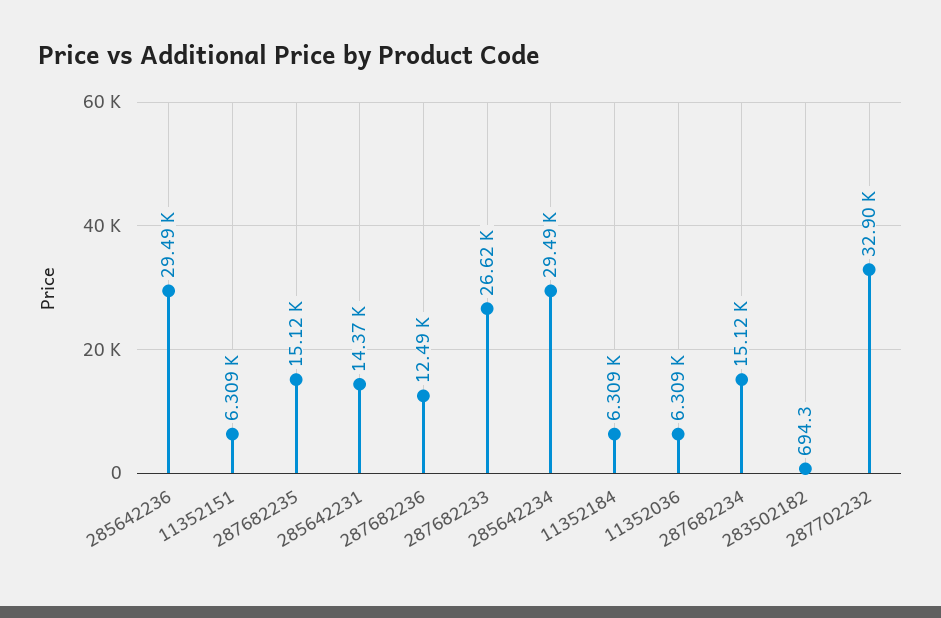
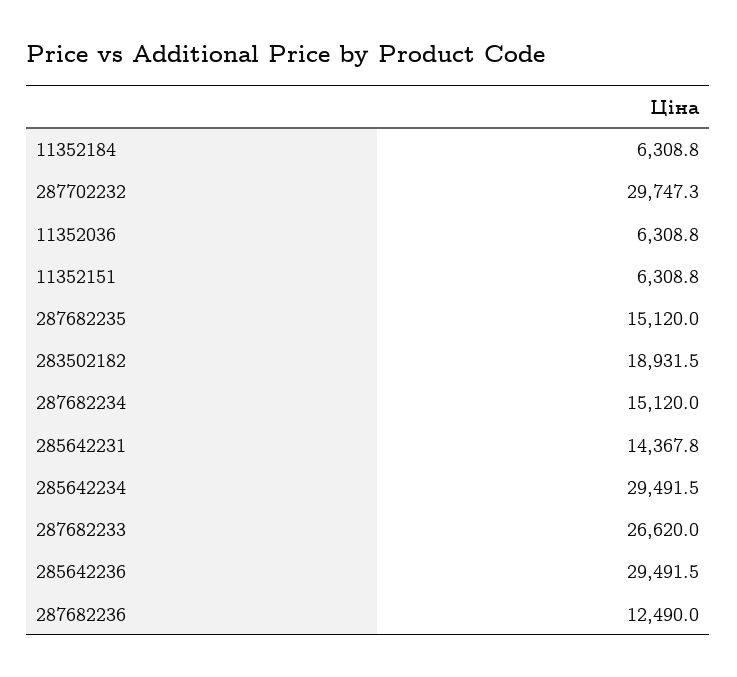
  {
    "285642236": 29491.5,
    "11352151": 6308.8,
    "287682235": 15120,
    "285642231": 14367.8,
    "287682236": 12490,
    "287682233": 26620,
    "285642234": 29491.5,
    "11352184": 6308.8,
    "11352036": 6308.8,
    "287682234": 15120,
-   "283502182": 694.3,
+   "283502182": 18931.5,
-   "287702232": 32900
+   "287702232": 29747.3
  }

